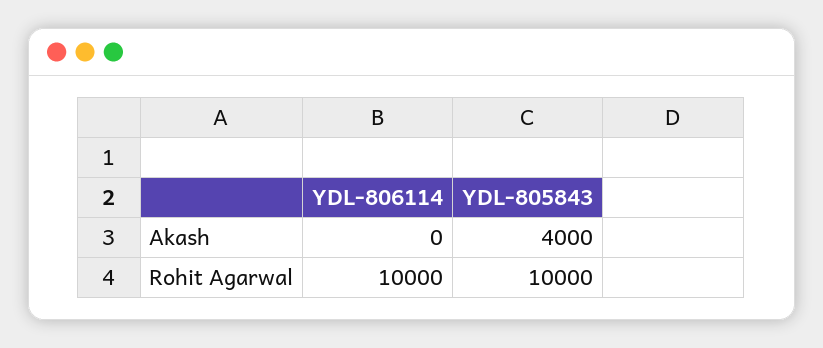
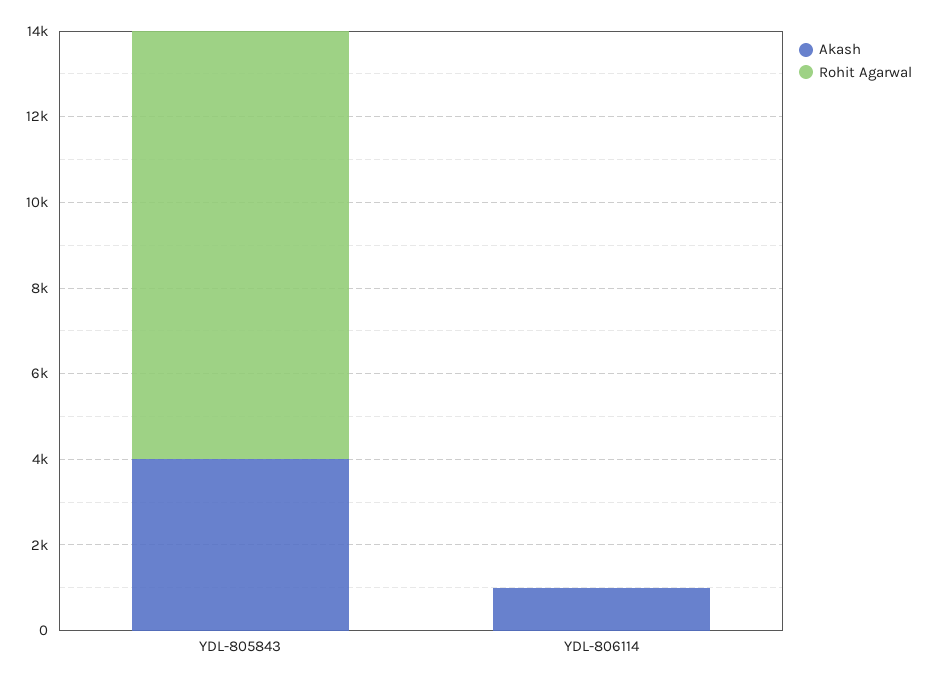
  {
    "Akash": {
-     "YDL-806114": 0,
+     "YDL-806114": 1000,
      "YDL-805843": 4000
    },
    "Rohit Agarwal": {
-     "YDL-806114": 10000,
+     "YDL-806114": 0,
      "YDL-805843": 10000
    }
  }

